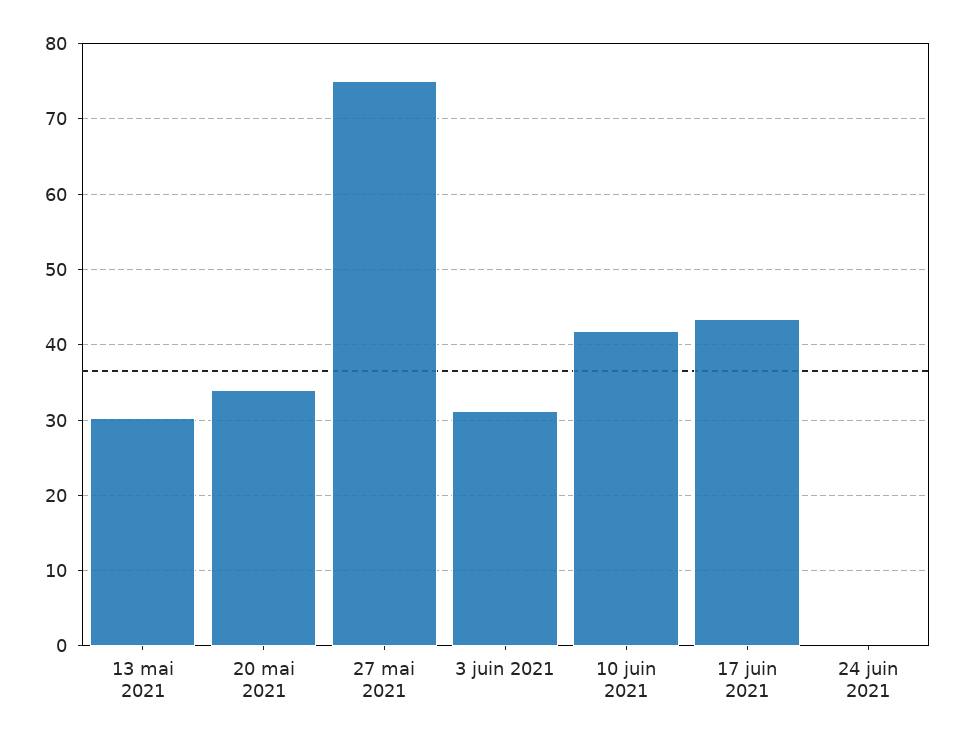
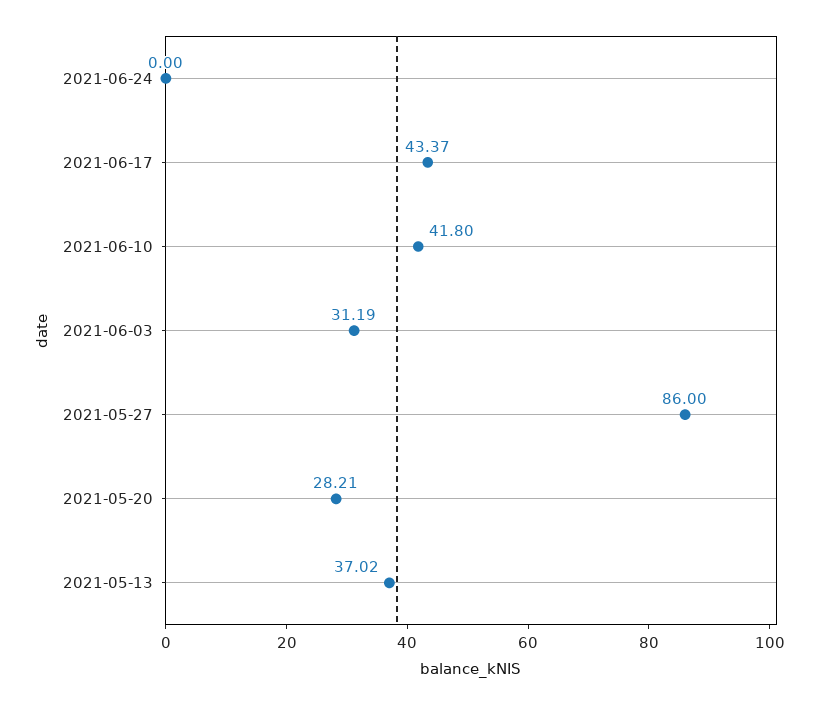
  {
-   "13 mai 2021": 30,
+   "13 mai 2021": 37.02,
-   "20 mai 2021": 34,
+   "20 mai 2021": 28.21,
-   "27 mai 2021": 75,
+   "27 mai 2021": 86,
    "3 juin 2021": 31.19,
    "10 juin 2021": 41.8,
    "17 juin 2021": 43.37,
    "24 juin 2021": 0
  }

